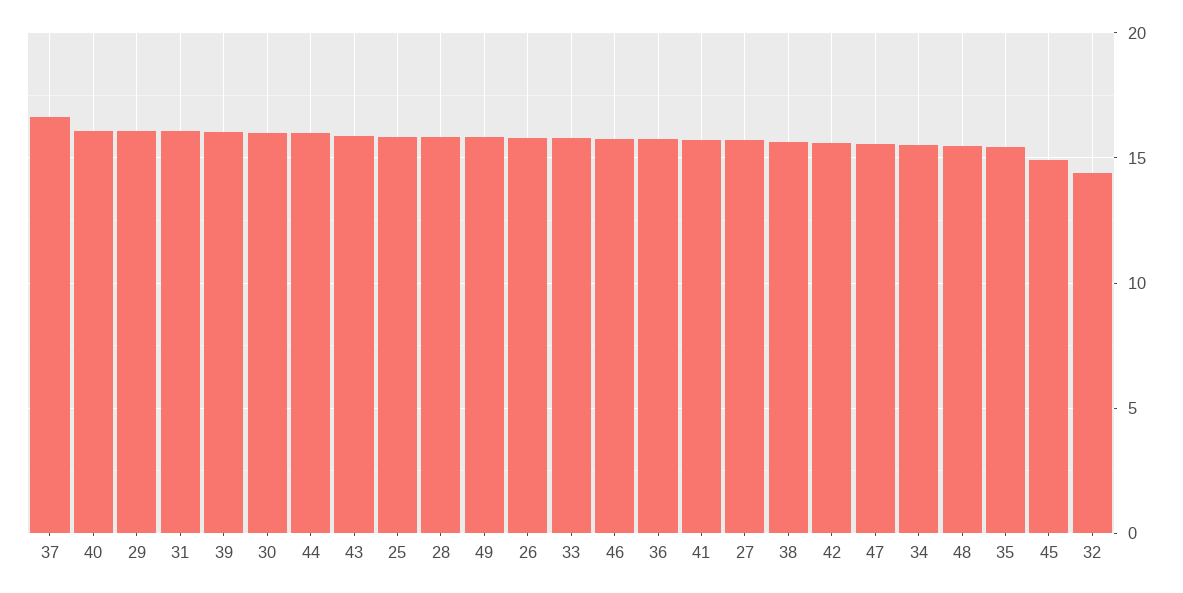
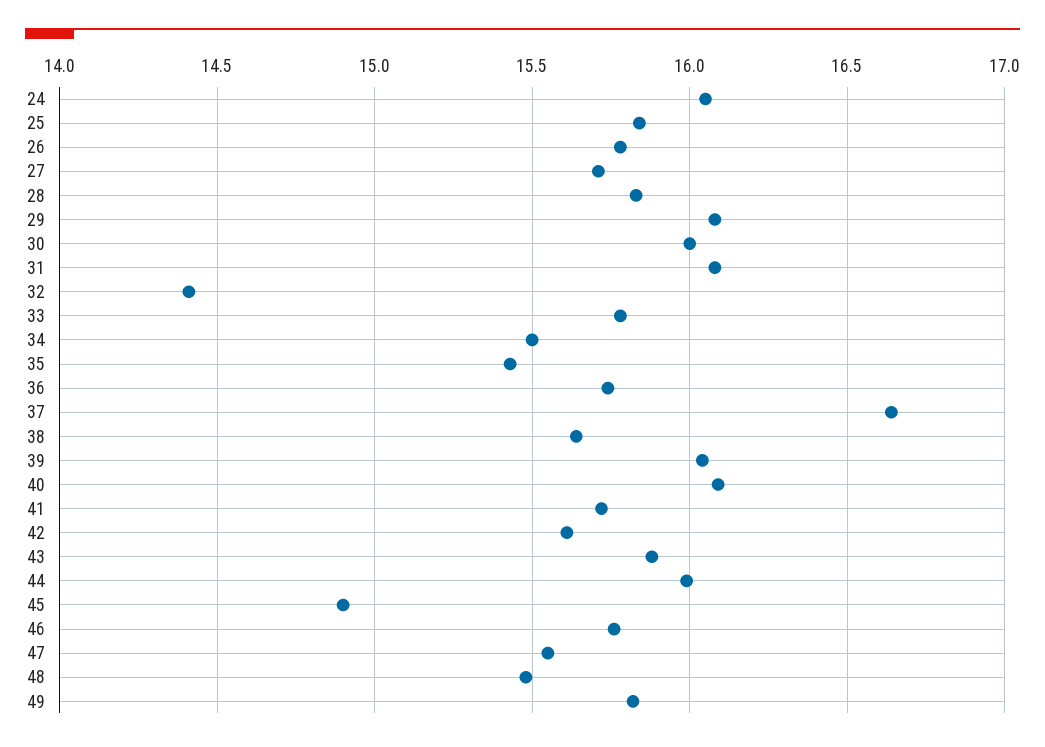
  {
    "37": 16.65,
    "40": 16.1,
    "29": 16.1,
    "31": 16.1,
    "39": 16.05,
    "30": 16,
    "44": 16,
    "43": 15.9,
    "25": 15.85,
    "28": 15.85,
    "49": 15.8,
    "26": 15.8,
    "33": 15.8,
    "46": 15.75,
    "36": 15.75,
    "41": 15.7,
    "27": 15.7,
    "38": 15.65,
    "42": 15.6,
    "47": 15.55,
    "34": 15.5,
    "48": 15.5,
    "35": 15.45,
    "45": 14.9,
-   "32": 14.4
+   "32": 14.4,
+   "24": 16.05
  }

